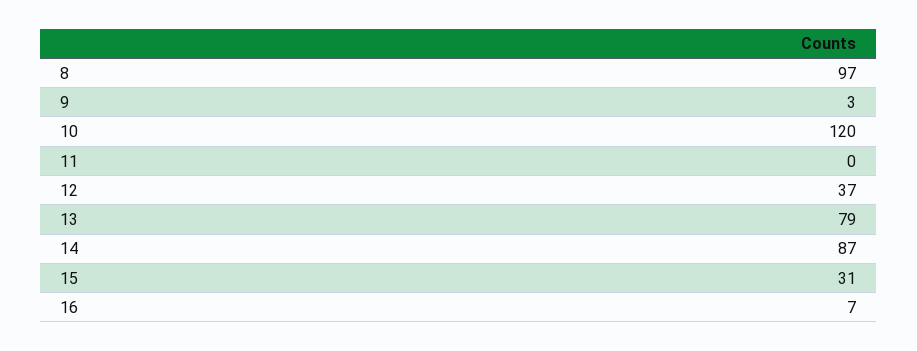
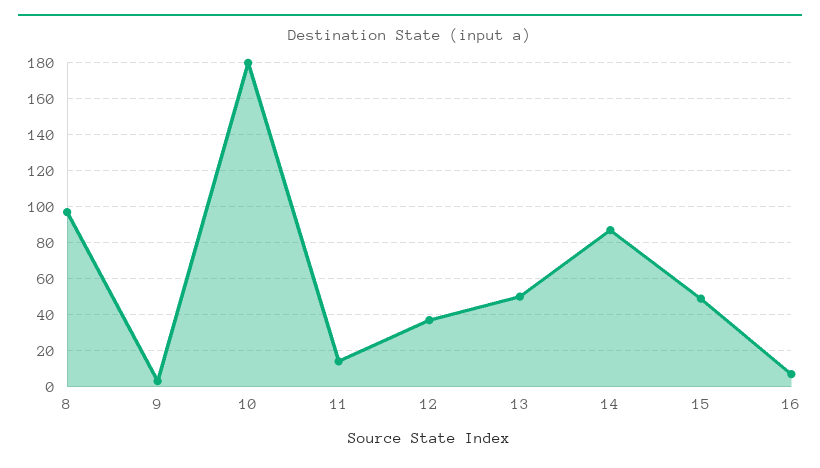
  {
    "8": 97,
    "9": 3,
-   "10": 120,
+   "10": 180,
-   "11": 0,
+   "11": 15,
    "12": 37,
-   "13": 79,
+   "13": 50,
    "14": 87,
-   "15": 31,
+   "15": 50,
    "16": 7
  }

